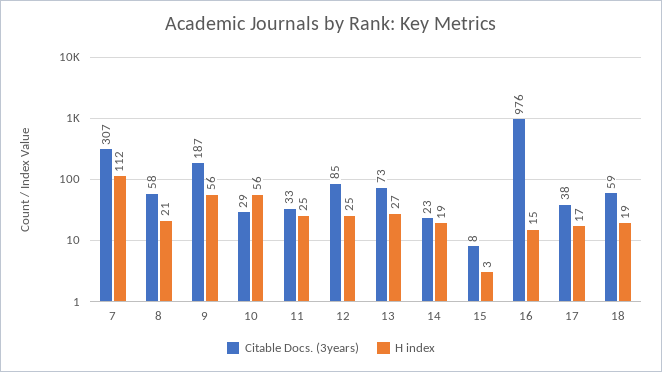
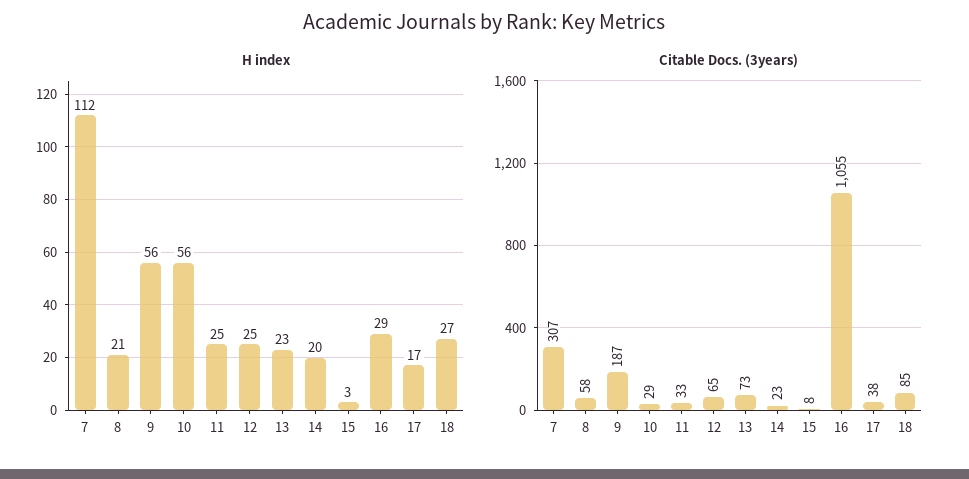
  {
    "Citable Docs. (3years)": {
      "7": 307,
      "8": 58,
      "9": 187,
      "10": 29,
      "11": 33,
-     "12": 85,
+     "12": 65,
      "13": 73,
      "14": 23,
      "15": 8,
-     "16": 976,
+     "16": 1055,
      "17": 38,
-     "18": 59
+     "18": 85
    },
    "H index": {
      "7": 112,
      "8": 21,
      "9": 56,
      "10": 56,
      "11": 25,
      "12": 25,
-     "13": 27,
+     "13": 23,
-     "14": 19,
+     "14": 20,
      "15": 3,
-     "16": 15,
+     "16": 29,
      "17": 17,
-     "18": 19
+     "18": 27
    }
  }

